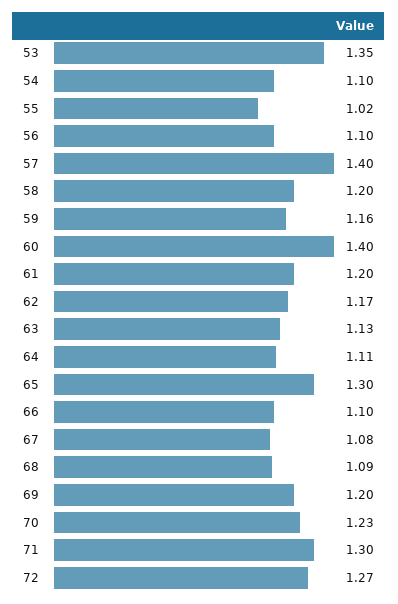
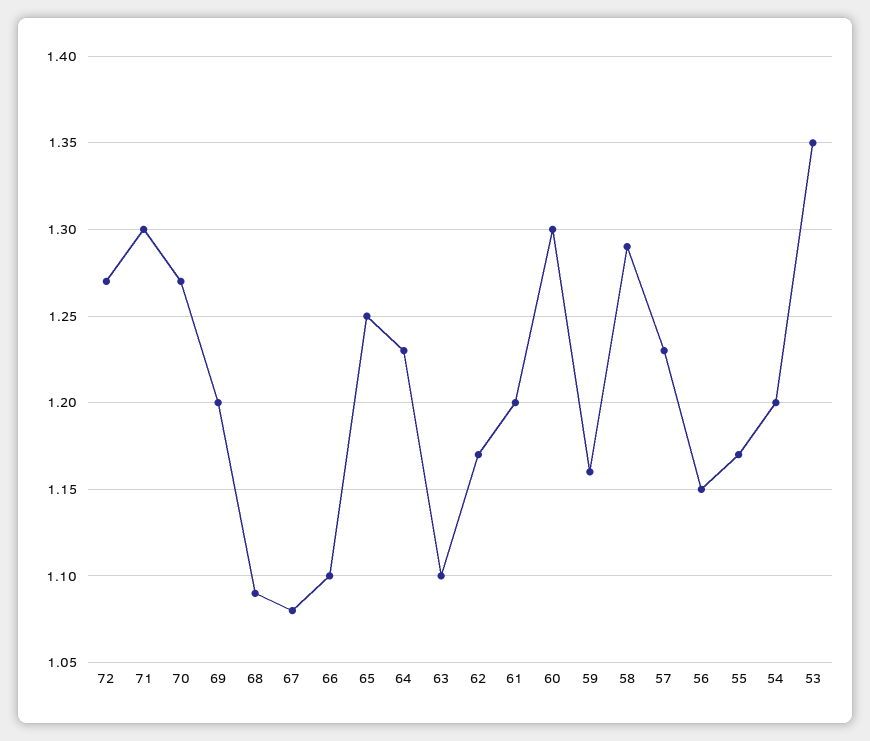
  {
    "53": 1.35,
-   "54": 1.1,
+   "54": 1.2,
-   "55": 1.02,
+   "55": 1.17,
-   "56": 1.1,
+   "56": 1.15,
-   "57": 1.4,
+   "57": 1.23,
-   "58": 1.2,
+   "58": 1.29,
    "59": 1.16,
-   "60": 1.4,
+   "60": 1.3,
    "61": 1.2,
    "62": 1.17,
-   "63": 1.13,
+   "63": 1.1,
-   "64": 1.11,
+   "64": 1.23,
-   "65": 1.3,
+   "65": 1.25,
    "66": 1.1,
    "67": 1.08,
    "68": 1.09,
    "69": 1.2,
-   "70": 1.23,
+   "70": 1.27,
    "71": 1.3,
    "72": 1.27
  }

